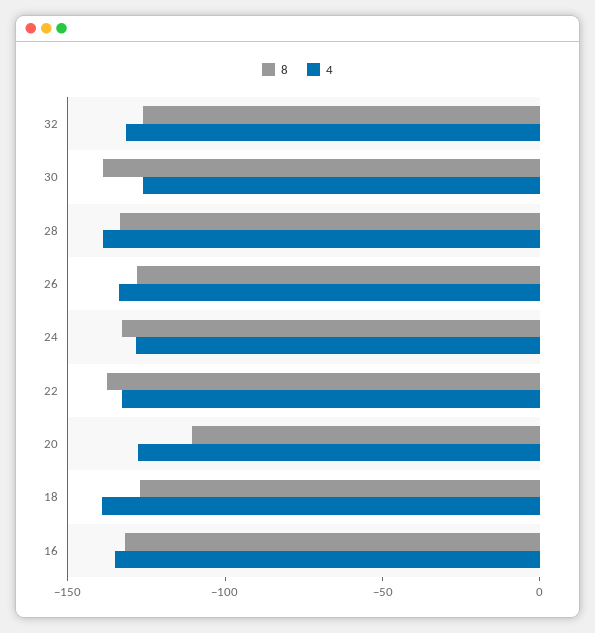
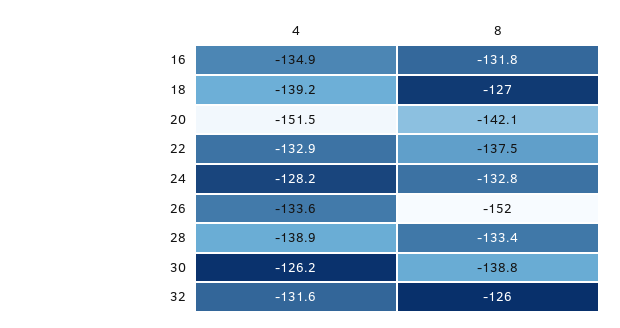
  {
    "8": {
      "32": -126,
      "30": -138.8,
      "28": -133.4,
-     "26": -130,
+     "26": -152,
      "24": -132.8,
      "22": -137.5,
-     "20": -110,
+     "20": -142.1,
      "18": -127,
      "16": -131.8
    },
    "4": {
      "32": -131.6,
      "30": -126.2,
      "28": -138.9,
      "26": -133.6,
      "24": -128.2,
      "22": -132.9,
-     "20": -130,
+     "20": -151.5,
      "18": -139.2,
      "16": -134.9
    }
  }

